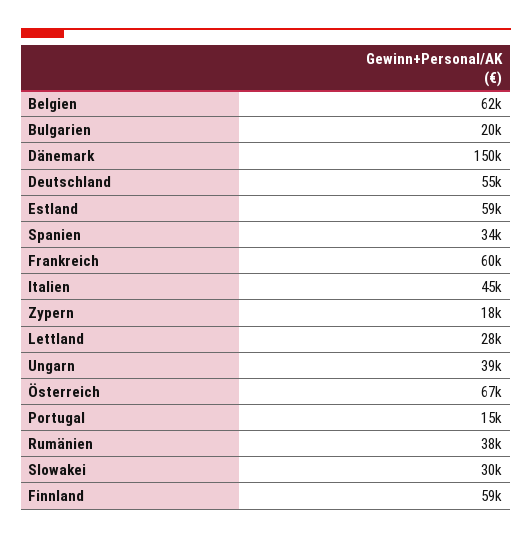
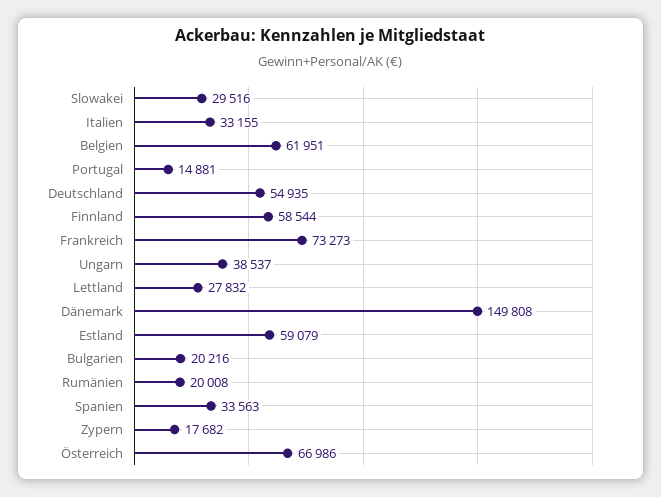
  {
    "Belgien": 61951,
    "Bulgarien": 20216,
    "Dänemark": 149808,
    "Deutschland": 54935,
    "Estland": 59079,
    "Spanien": 33563,
-   "Frankreich": 60000,
+   "Frankreich": 73273,
-   "Italien": 45000,
+   "Italien": 33155,
    "Zypern": 17682,
    "Lettland": 27832,
    "Ungarn": 38537,
    "Österreich": 66986,
    "Portugal": 14881,
-   "Rumänien": 38000,
+   "Rumänien": 20008,
    "Slowakei": 29516,
    "Finnland": 58544
  }

